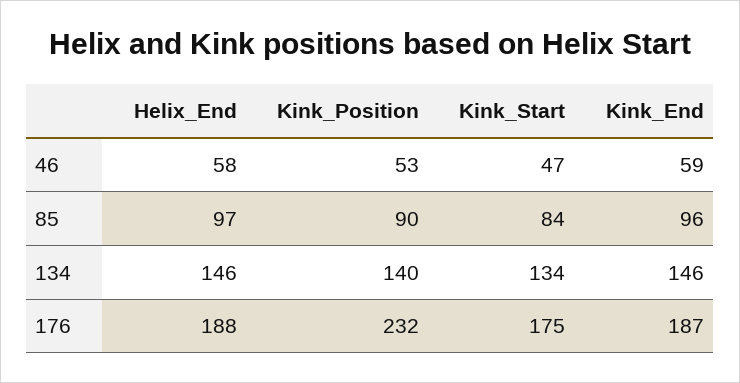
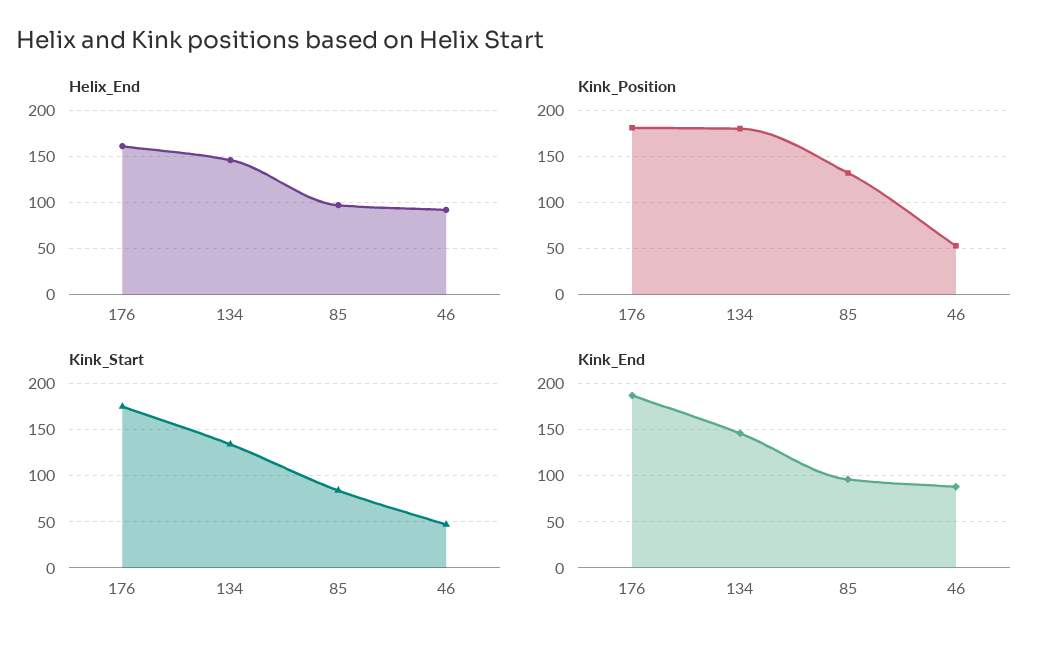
  {
    "Helix_End": {
-     "46": 58,
+     "46": 90,
      "85": 97,
      "134": 146,
-     "176": 188
+     "176": 160
    },
    "Kink_Position": {
      "46": 53,
-     "85": 90,
+     "85": 130,
-     "134": 140,
+     "134": 180,
-     "176": 232
+     "176": 180
    },
    "Kink_Start": {
      "46": 47,
      "85": 84,
      "134": 134,
      "176": 175
    },
    "Kink_End": {
-     "46": 59,
+     "46": 90,
      "85": 96,
      "134": 146,
      "176": 187
    }
  }

